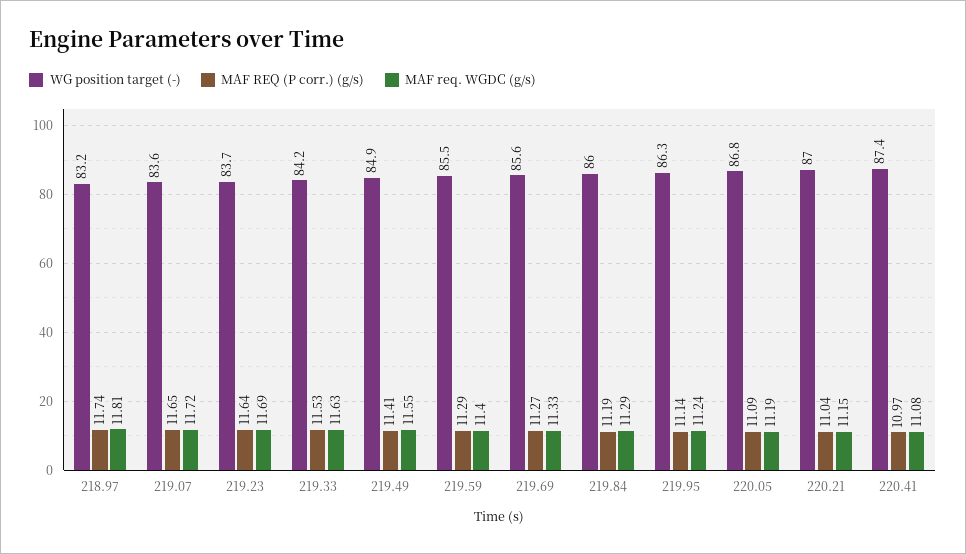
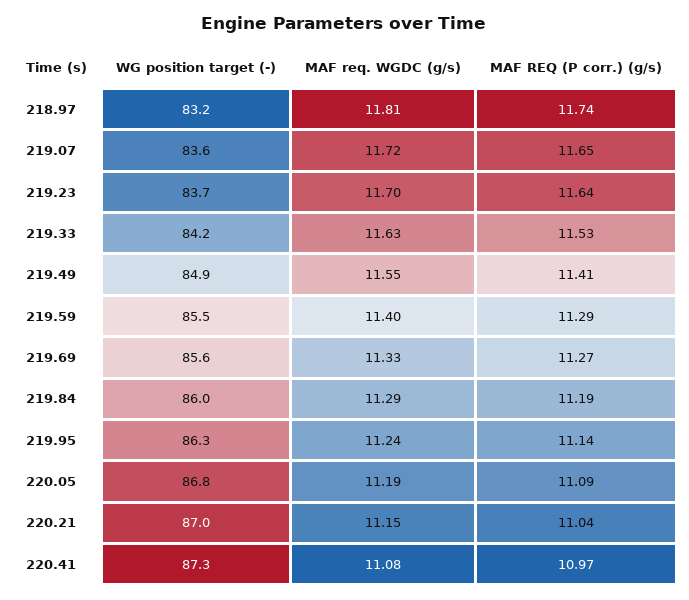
  {
    "WG position target (-)": {
      "218.97": 83.2,
      "219.07": 83.6,
      "219.23": 83.7,
      "219.33": 84.2,
      "219.49": 84.9,
      "219.59": 85.5,
      "219.69": 85.6,
      "219.84": 86,
      "219.95": 86.3,
      "220.05": 86.8,
      "220.21": 87,
-     "220.41": 87.4
+     "220.41": 87.3
    },
    "MAF REQ (P corr.) (g/s)": {
      "218.97": 11.74,
      "219.07": 11.65,
      "219.23": 11.64,
      "219.33": 11.53,
      "219.49": 11.41,
      "219.59": 11.29,
      "219.69": 11.27,
      "219.84": 11.19,
      "219.95": 11.14,
      "220.05": 11.09,
      "220.21": 11.04,
      "220.41": 10.97
    },
    "MAF req. WGDC (g/s)": {
      "218.97": 11.81,
      "219.07": 11.72,
-     "219.23": 11.69,
+     "219.23": 11.7,
      "219.33": 11.63,
      "219.49": 11.55,
      "219.59": 11.4,
      "219.69": 11.33,
      "219.84": 11.29,
      "219.95": 11.24,
      "220.05": 11.19,
      "220.21": 11.15,
      "220.41": 11.08
    }
  }

